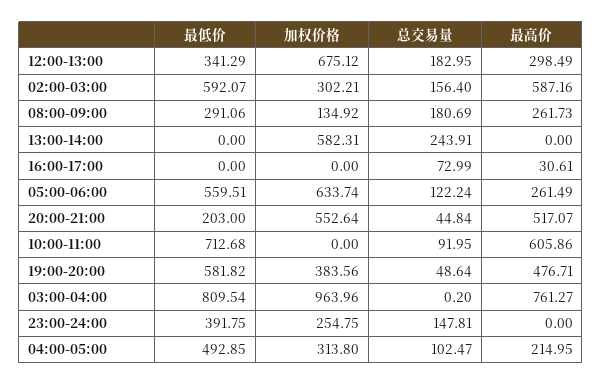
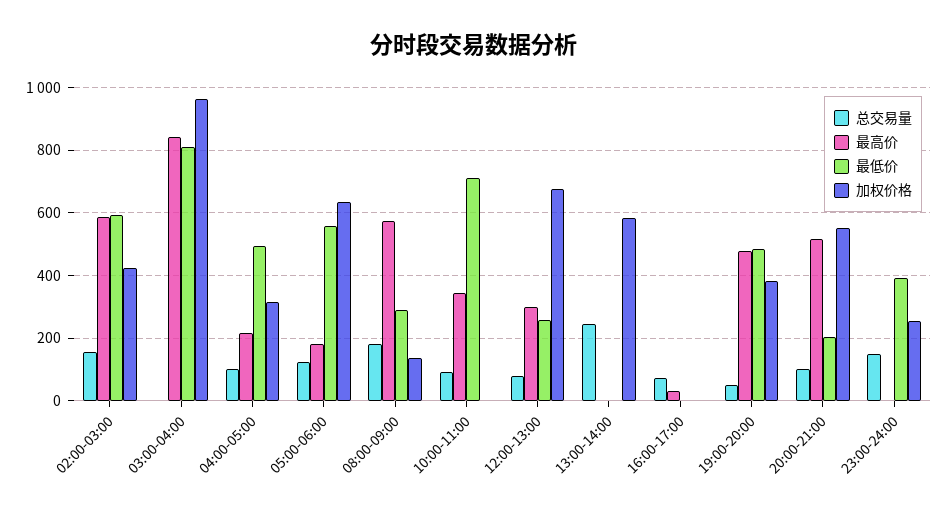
  {
    "最低价": {
-     "12:00-13:00": 341.29,
+     "12:00-13:00": 260,
      "02:00-03:00": 592.07,
      "08:00-09:00": 291.06,
      "13:00-14:00": 0,
      "16:00-17:00": 0,
      "05:00-06:00": 559.51,
      "20:00-21:00": 203,
      "10:00-11:00": 712.68,
-     "19:00-20:00": 581.82,
+     "19:00-20:00": 480,
      "03:00-04:00": 809.54,
      "23:00-24:00": 391.75,
      "04:00-05:00": 492.85
    },
    "加权价格": {
      "12:00-13:00": 675.12,
-     "02:00-03:00": 302.21,
+     "02:00-03:00": 420,
      "08:00-09:00": 134.92,
      "13:00-14:00": 582.31,
      "16:00-17:00": 0,
      "05:00-06:00": 633.74,
      "20:00-21:00": 552.64,
      "10:00-11:00": 0,
      "19:00-20:00": 383.56,
      "03:00-04:00": 963.96,
      "23:00-24:00": 254.75,
      "04:00-05:00": 313.8
    },
    "总交易量": {
-     "12:00-13:00": 182.95,
+     "12:00-13:00": 80,
      "02:00-03:00": 156.4,
      "08:00-09:00": 180.69,
      "13:00-14:00": 243.91,
      "16:00-17:00": 72.99,
      "05:00-06:00": 122.24,
-     "20:00-21:00": 44.84,
+     "20:00-21:00": 100,
      "10:00-11:00": 91.95,
      "19:00-20:00": 48.64,
      "03:00-04:00": 0.2,
      "23:00-24:00": 147.81,
      "04:00-05:00": 102.47
    },
    "最高价": {
      "12:00-13:00": 298.49,
      "02:00-03:00": 587.16,
-     "08:00-09:00": 261.73,
+     "08:00-09:00": 580,
      "13:00-14:00": 0,
      "16:00-17:00": 30.61,
-     "05:00-06:00": 261.49,
+     "05:00-06:00": 180,
      "20:00-21:00": 517.07,
-     "10:00-11:00": 605.86,
+     "10:00-11:00": 340,
      "19:00-20:00": 476.71,
-     "03:00-04:00": 761.27,
+     "03:00-04:00": 840,
      "23:00-24:00": 0,
      "04:00-05:00": 214.95
    }
  }

